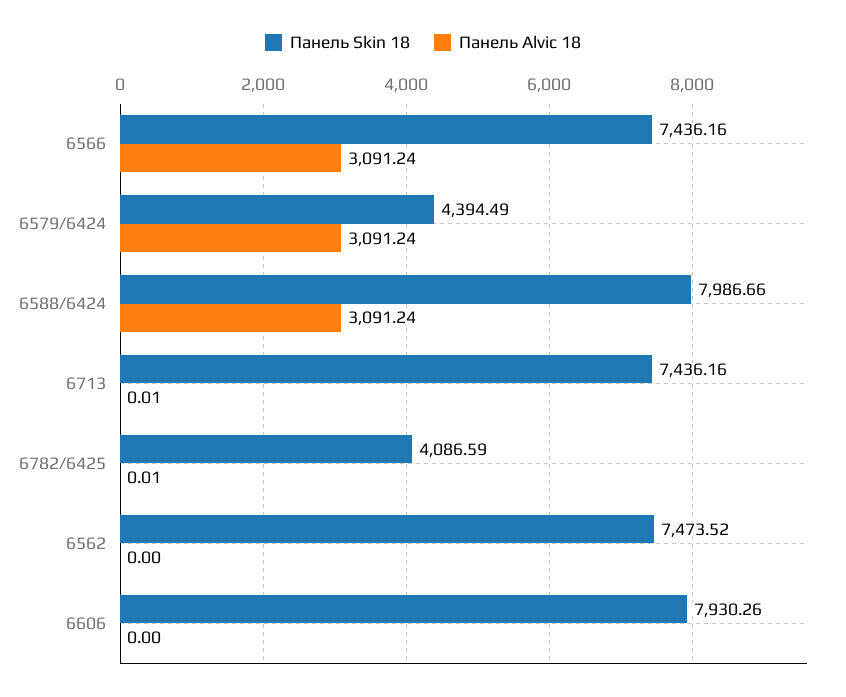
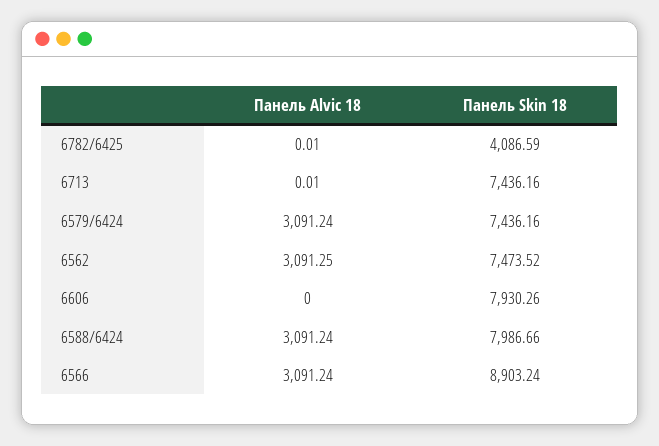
  {
    "Панель Skin 18": {
-     "6566": 7436.16,
+     "6566": 8903.24,
-     "6579/6424": 4394.49,
+     "6579/6424": 7436.16,
      "6588/6424": 7986.66,
      "6713": 7436.16,
      "6782/6425": 4086.59,
      "6562": 7473.52,
      "6606": 7930.26
    },
    "Панель Alvic 18": {
      "6566": 3091.24,
      "6579/6424": 3091.24,
      "6588/6424": 3091.24,
      "6713": 0.01,
      "6782/6425": 0.01,
-     "6562": 0,
+     "6562": 3091.25,
      "6606": 0
    }
  }

